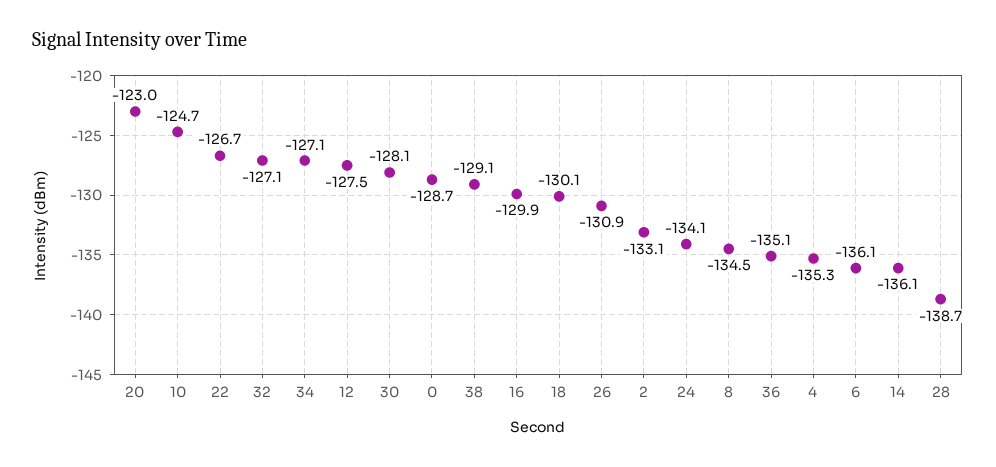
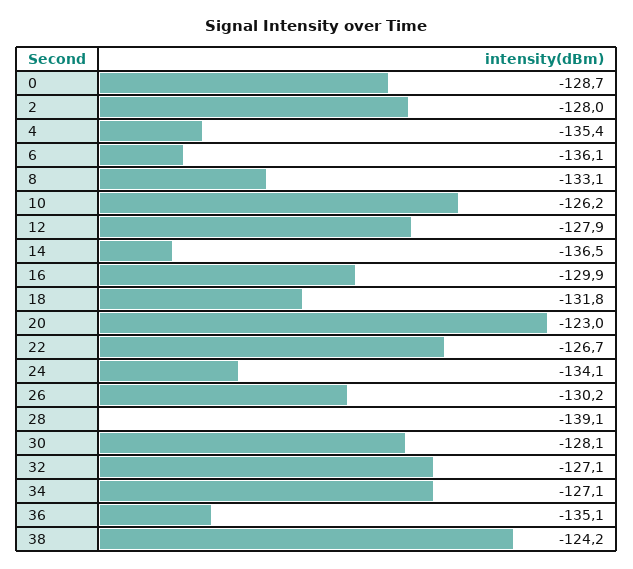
  {
    "20": -123,
-   "10": -124.7,
+   "10": -126.2,
    "22": -126.7,
    "32": -127.1,
    "34": -127.1,
-   "12": -127.5,
+   "12": -127.9,
    "30": -128.1,
    "0": -128.7,
-   "38": -129.1,
+   "38": -124.2,
    "16": -129.9,
-   "18": -130.1,
+   "18": -131.8,
-   "26": -130.9,
+   "26": -130.2,
-   "2": -133.1,
+   "2": -128,
    "24": -134.1,
-   "8": -134.5,
+   "8": -133.1,
    "36": -135.1,
-   "4": -135.3,
+   "4": -135.4,
    "6": -136.1,
-   "14": -136.1,
+   "14": -136.5,
-   "28": -138.7
+   "28": -139.1
  }

